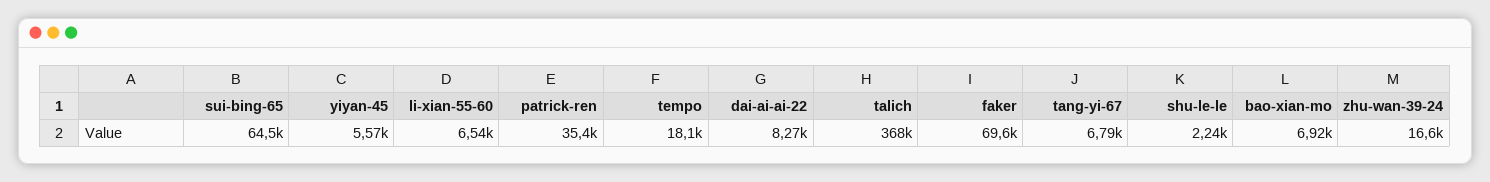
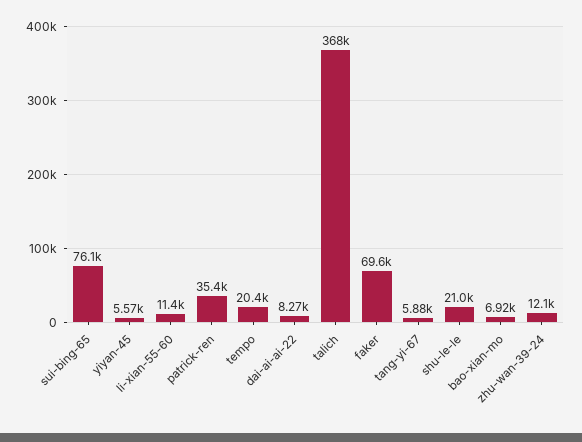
  {
-   "sui-bing-65": 64500,
+   "sui-bing-65": 76100,
    "yiyan-45": 5570,
-   "li-xian-55-60": 6540,
+   "li-xian-55-60": 11400,
    "patrick-ren": 35400,
-   "tempo": 18100,
+   "tempo": 20400,
    "dai-ai-ai-22": 8270,
    "talich": 368000,
    "faker": 69600,
-   "tang-yi-67": 6790,
+   "tang-yi-67": 5880,
-   "shu-le-le": 2240,
+   "shu-le-le": 21000,
    "bao-xian-mo": 6920,
-   "zhu-wan-39-24": 16600
+   "zhu-wan-39-24": 12100
  }

